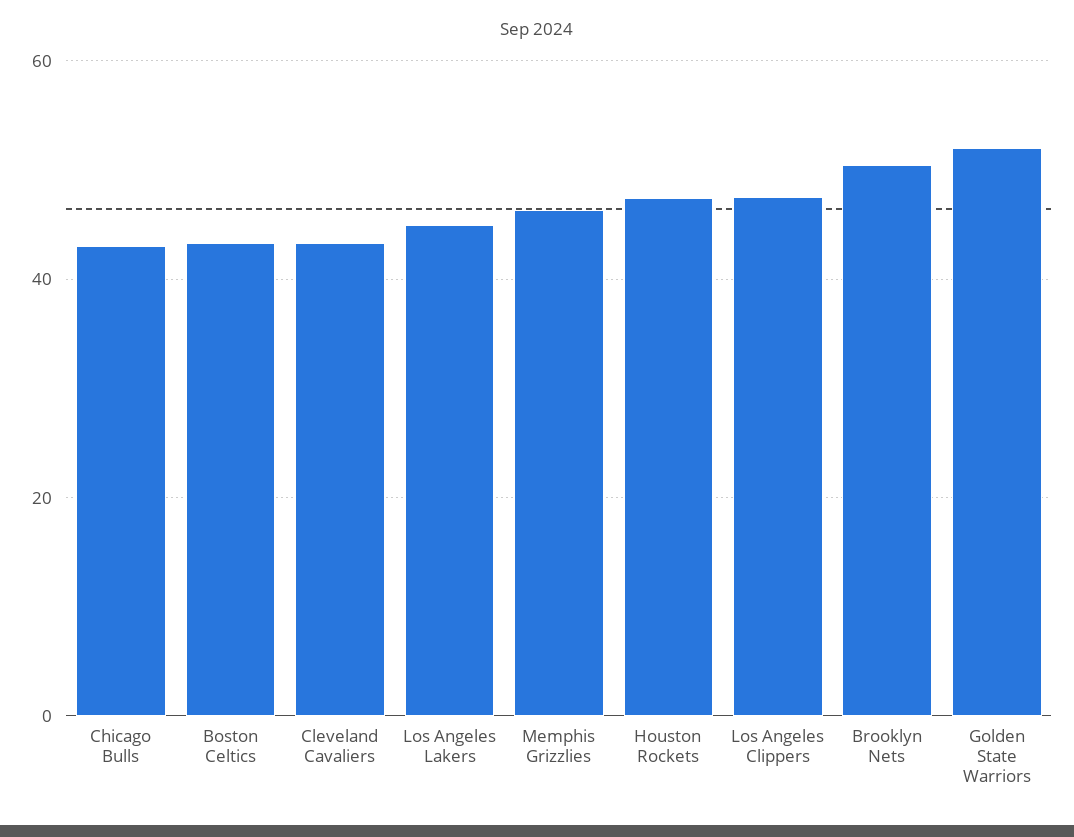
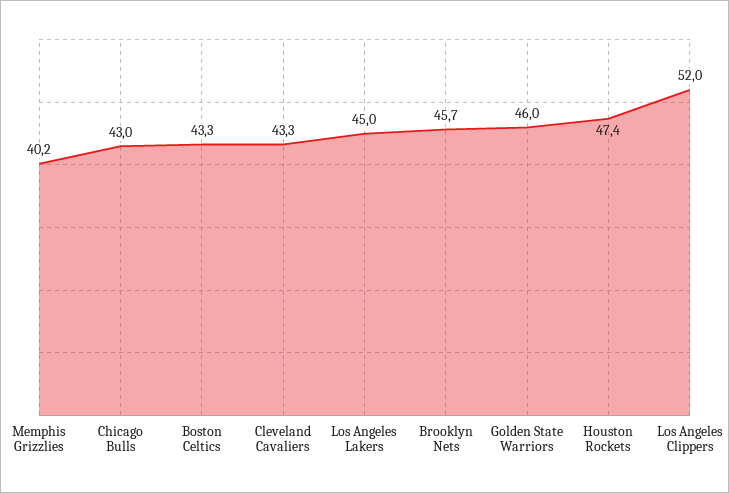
  {
    "Chicago Bulls": 43,
    "Boston Celtics": 43.3,
    "Cleveland Cavaliers": 43.3,
    "Los Angeles Lakers": 45,
-   "Memphis Grizzlies": 46,
+   "Memphis Grizzlies": 40.2,
    "Houston Rockets": 47.4,
-   "Los Angeles Clippers": 48,
+   "Los Angeles Clippers": 52,
-   "Brooklyn Nets": 50,
+   "Brooklyn Nets": 45.7,
-   "Golden State Warriors": 52
+   "Golden State Warriors": 46
  }

